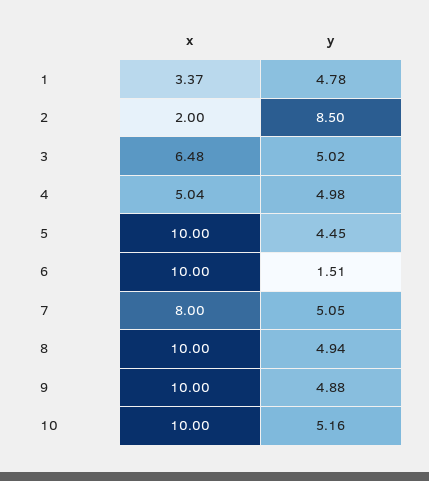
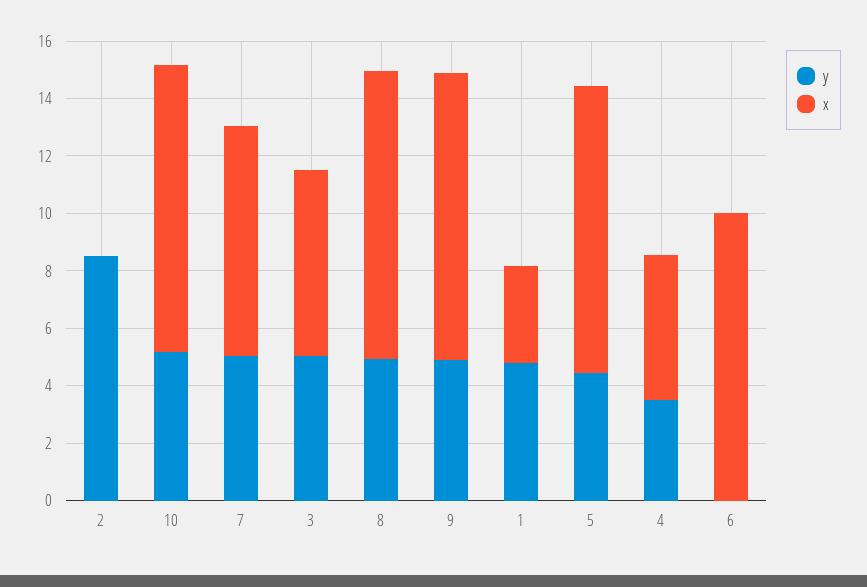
  {
    "x": {
      "1": 3.37,
-     "2": 2,
+     "2": 0,
      "3": 6.48,
      "4": 5.04,
      "5": 10,
      "6": 10,
      "7": 8,
      "8": 10,
      "9": 10,
      "10": 10
    },
    "y": {
      "1": 4.78,
      "2": 8.5,
      "3": 5.02,
-     "4": 4.98,
+     "4": 3.5,
      "5": 4.45,
-     "6": 1.51,
+     "6": 0,
      "7": 5.05,
      "8": 4.94,
      "9": 4.88,
      "10": 5.16
    }
  }

